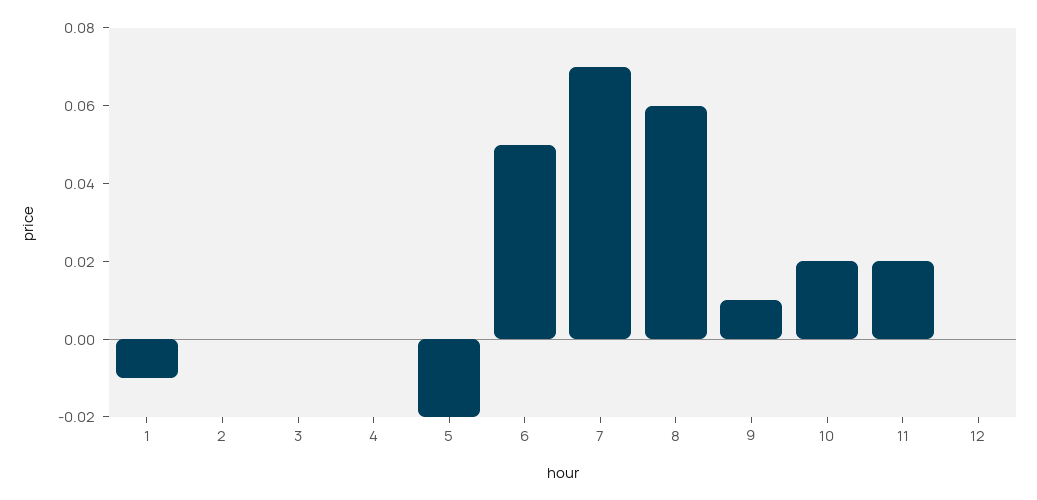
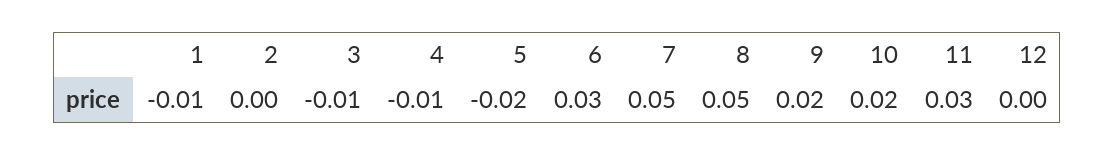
  {
    "1": -0.01,
    "2": 0,
-   "3": 0,
+   "3": -0.01,
-   "4": 0,
+   "4": -0.01,
    "5": -0.02,
-   "6": 0.05,
+   "6": 0.03,
-   "7": 0.07,
+   "7": 0.05,
-   "8": 0.06,
+   "8": 0.05,
-   "9": 0.01,
+   "9": 0.02,
    "10": 0.02,
-   "11": 0.02,
+   "11": 0.03,
    "12": 0
  }

